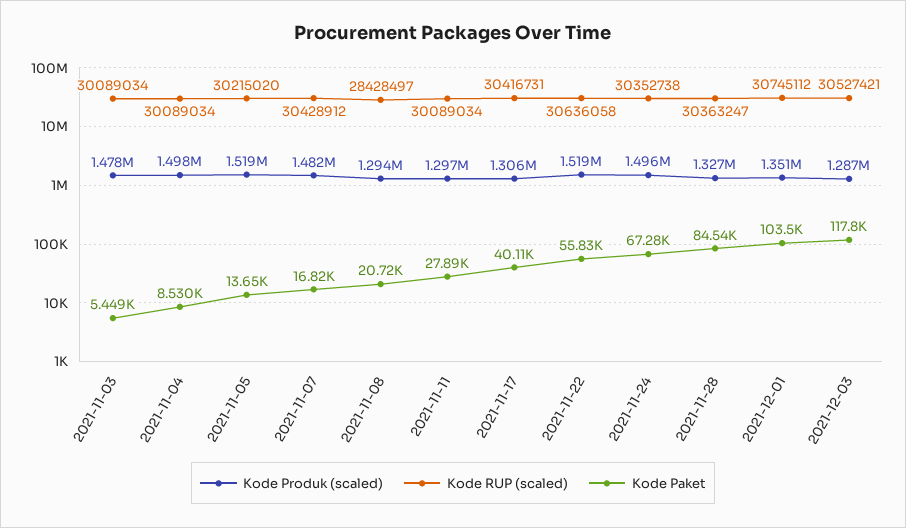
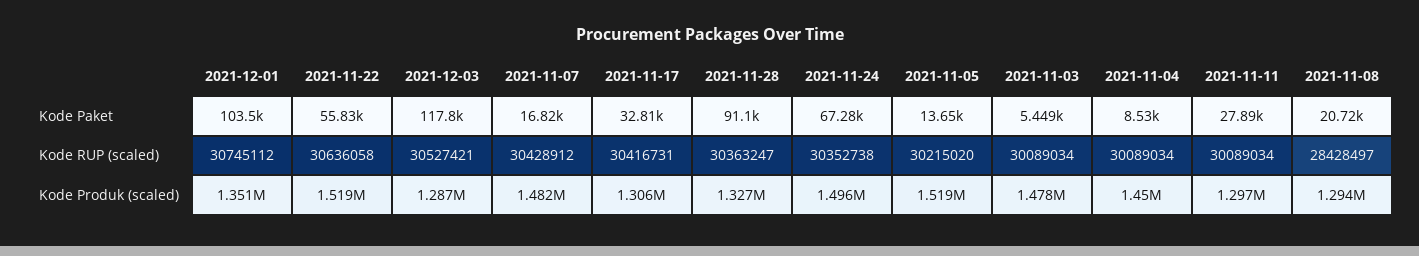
  {
    "Kode Produk (scaled)": {
      "2021-11-03": 1478000,
-     "2021-11-04": 1498000,
+     "2021-11-04": 1450000,
      "2021-11-05": 1519000,
      "2021-11-07": 1482000,
      "2021-11-08": 1294000,
      "2021-11-11": 1297000,
      "2021-11-17": 1306000,
      "2021-11-22": 1519000,
      "2021-11-24": 1496000,
      "2021-11-28": 1327000,
      "2021-12-01": 1351000,
      "2021-12-03": 1287000
    },
    "Kode RUP (scaled)": {
      "2021-11-03": 30089034,
      "2021-11-04": 30089034,
      "2021-11-05": 30215020,
      "2021-11-07": 30428912,
      "2021-11-08": 28428497,
      "2021-11-11": 30089034,
      "2021-11-17": 30416731,
      "2021-11-22": 30636058,
      "2021-11-24": 30352738,
      "2021-11-28": 30363247,
      "2021-12-01": 30745112,
      "2021-12-03": 30527421
    },
    "Kode Paket": {
      "2021-11-03": 5449,
      "2021-11-04": 8530,
      "2021-11-05": 13650,
      "2021-11-07": 16820,
      "2021-11-08": 20720,
      "2021-11-11": 27890,
-     "2021-11-17": 40110,
+     "2021-11-17": 32810,
      "2021-11-22": 55830,
      "2021-11-24": 67280,
-     "2021-11-28": 84540,
+     "2021-11-28": 91100,
      "2021-12-01": 103500,
      "2021-12-03": 117800
    }
  }

